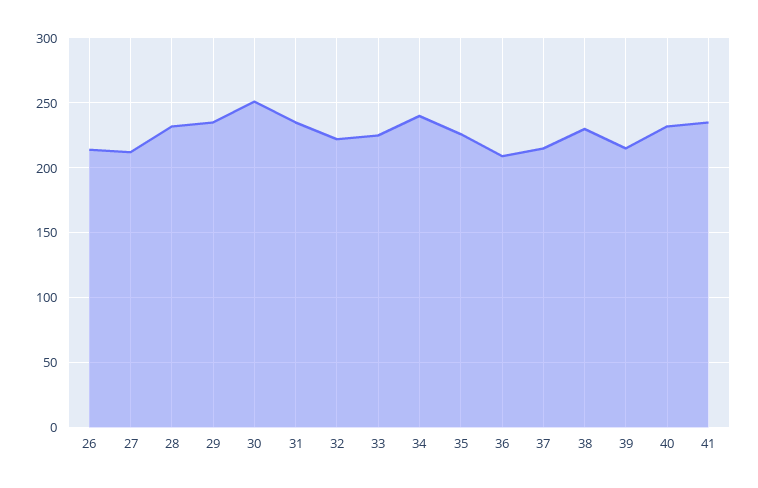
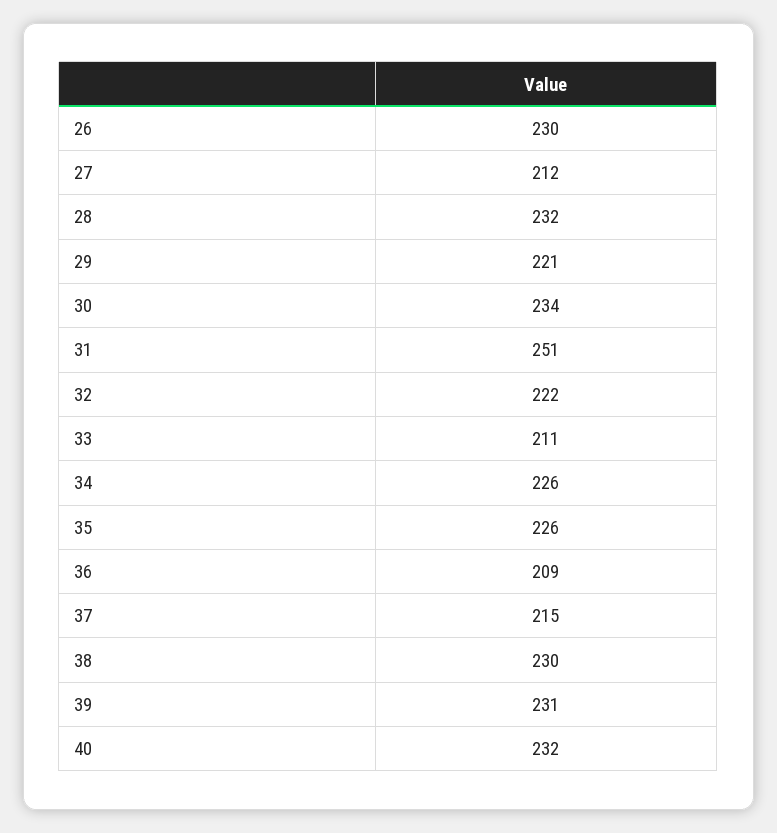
  {
-   "26": 215,
+   "26": 230,
    "27": 212,
    "28": 232,
-   "29": 235,
+   "29": 221,
-   "30": 250,
+   "30": 234,
-   "31": 235,
+   "31": 251,
    "32": 222,
-   "33": 225,
+   "33": 211,
-   "34": 240,
+   "34": 226,
    "35": 226,
    "36": 209,
    "37": 215,
    "38": 230,
-   "39": 215,
+   "39": 231,
-   "40": 232,
+   "40": 232
-   "41": 235
  }

